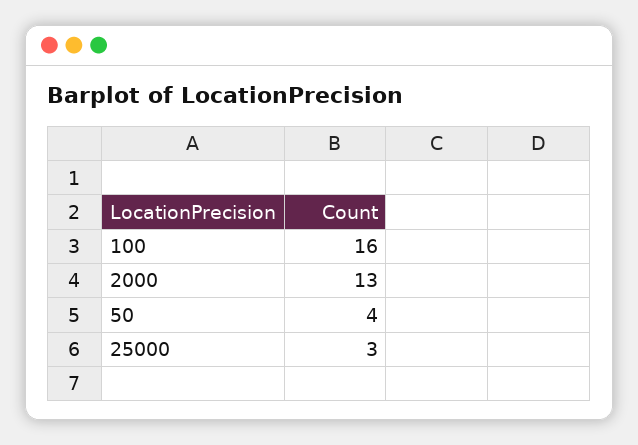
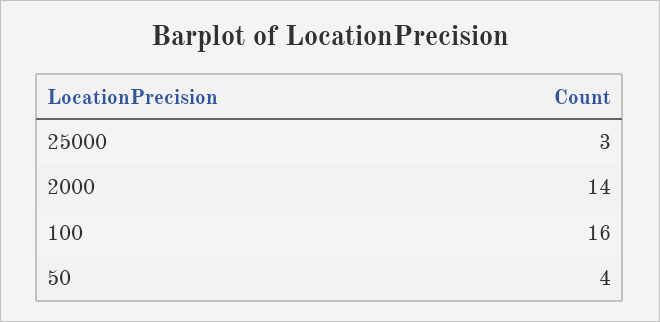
  {
    "100": 16,
-   "2000": 13,
+   "2000": 14,
    "50": 4,
    "25000": 3
  }

